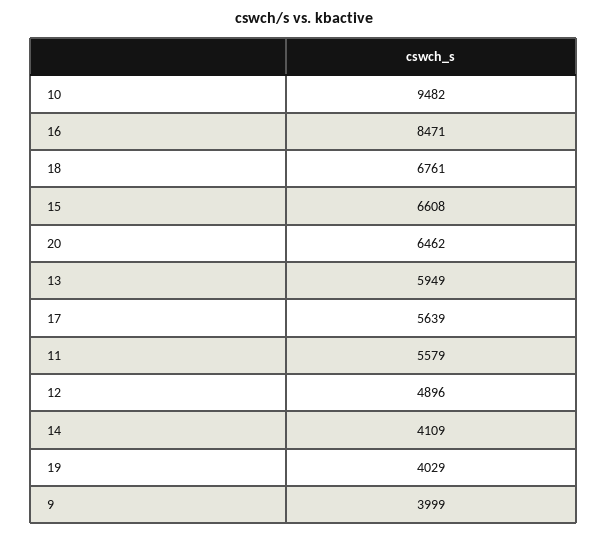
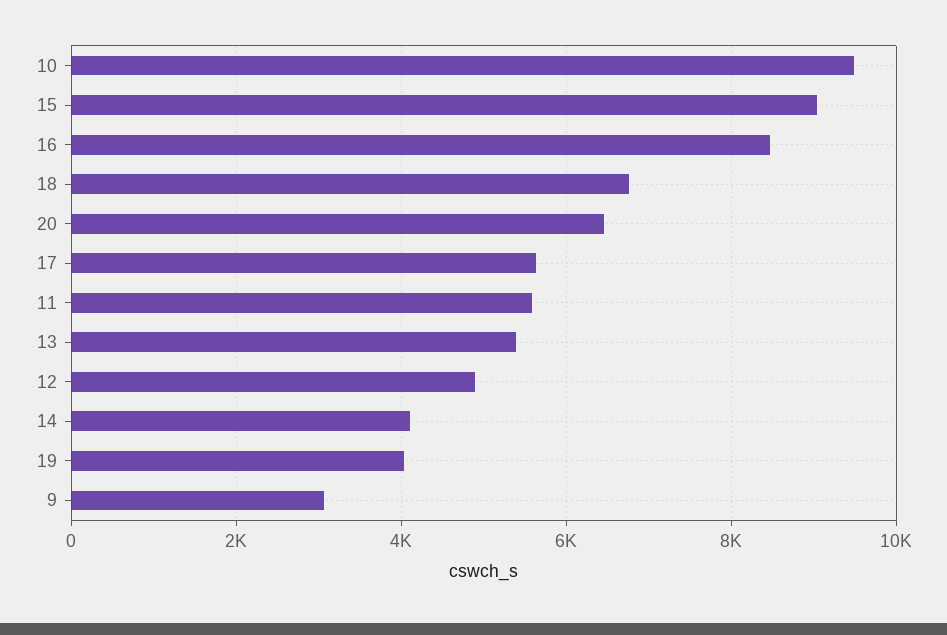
  {
    "10": 9482,
    "16": 8471,
    "18": 6761,
-   "15": 6608,
+   "15": 9000,
    "20": 6462,
-   "13": 5949,
+   "13": 5400,
    "17": 5639,
    "11": 5579,
    "12": 4896,
    "14": 4109,
    "19": 4029,
-   "9": 3999
+   "9": 3000
  }

